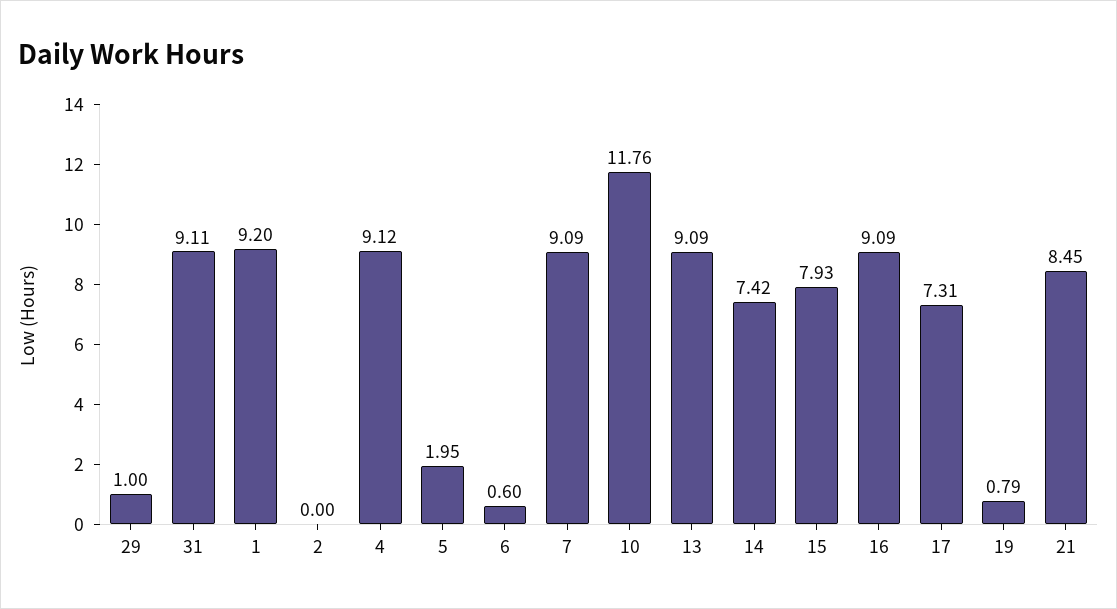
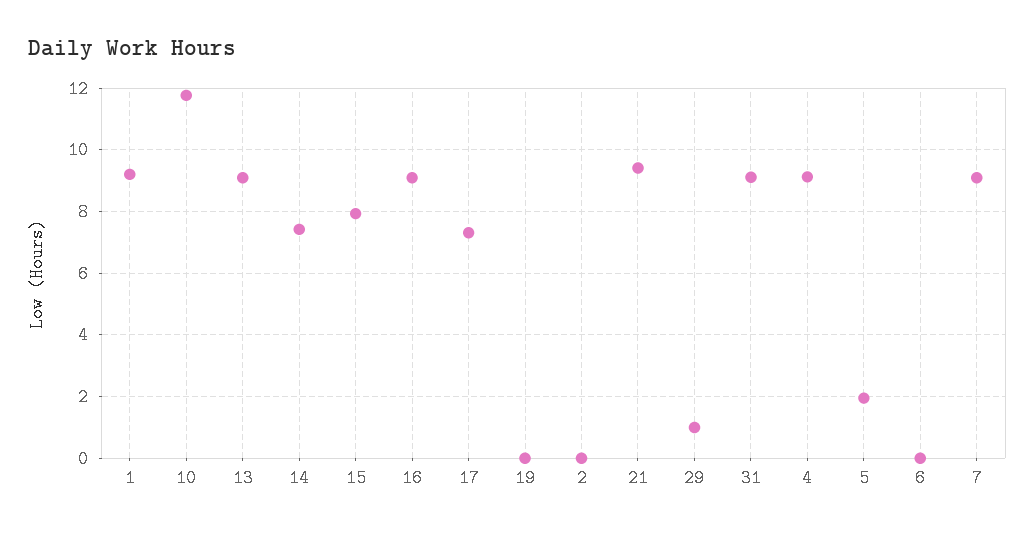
  {
    "29": 1,
    "31": 9.11,
    "1": 9.2,
    "2": 0,
    "4": 9.12,
    "5": 1.95,
-   "6": 0.6,
+   "6": 0,
    "7": 9.09,
    "10": 11.76,
    "13": 9.09,
    "14": 7.42,
    "15": 7.93,
    "16": 9.09,
    "17": 7.31,
-   "19": 0.79,
+   "19": 0,
-   "21": 8.45
+   "21": 9.4
  }

